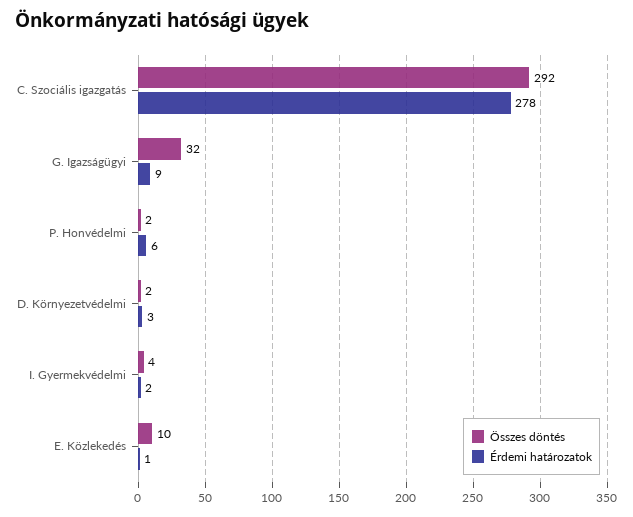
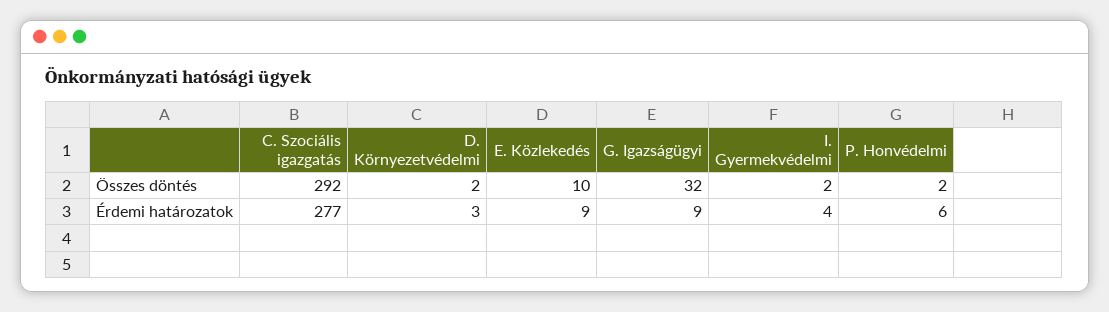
  {
    "Összes döntés": {
      "C. Szociális igazgatás": 292,
      "G. Igazságügyi": 32,
      "P. Honvédelmi": 2,
      "D. Környezetvédelmi": 2,
-     "I. Gyermekvédelmi": 4,
+     "I. Gyermekvédelmi": 2,
      "E. Közlekedés": 10
    },
    "Érdemi határozatok": {
-     "C. Szociális igazgatás": 278,
+     "C. Szociális igazgatás": 277,
      "G. Igazságügyi": 9,
      "P. Honvédelmi": 6,
      "D. Környezetvédelmi": 3,
-     "I. Gyermekvédelmi": 2,
+     "I. Gyermekvédelmi": 4,
-     "E. Közlekedés": 1
+     "E. Közlekedés": 9
    }
  }

